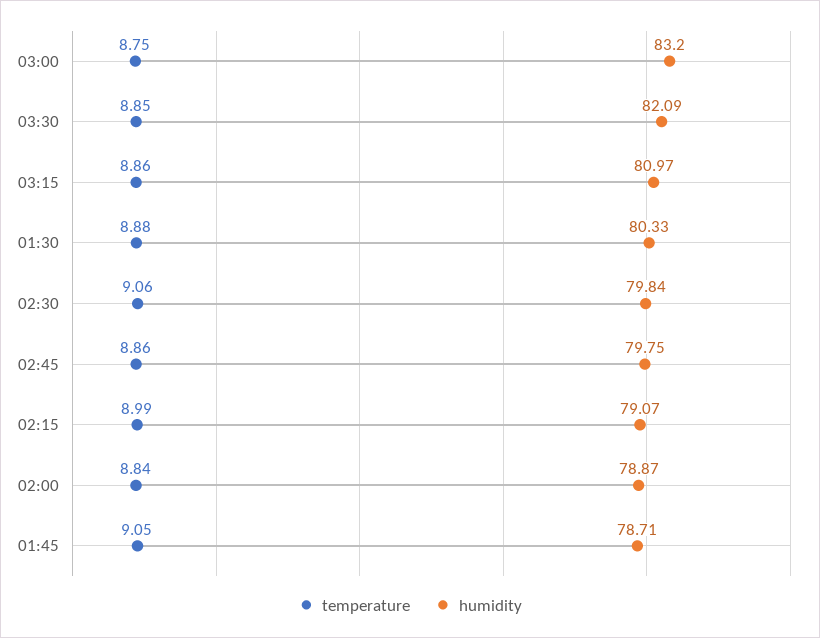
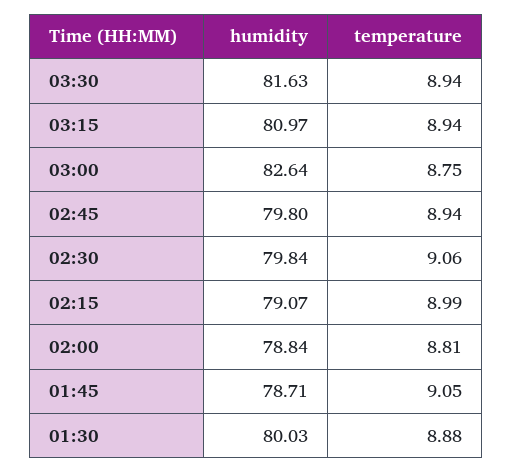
  {
    "temperature": {
      "03:00": 8.75,
-     "03:30": 8.85,
+     "03:30": 8.94,
-     "03:15": 8.86,
+     "03:15": 8.94,
      "01:30": 8.88,
      "02:30": 9.06,
-     "02:45": 8.86,
+     "02:45": 8.94,
      "02:15": 8.99,
-     "02:00": 8.84,
+     "02:00": 8.81,
      "01:45": 9.05
    },
    "humidity": {
-     "03:00": 83.2,
+     "03:00": 82.64,
-     "03:30": 82.09,
+     "03:30": 81.63,
      "03:15": 80.97,
-     "01:30": 80.33,
+     "01:30": 80.03,
      "02:30": 79.84,
-     "02:45": 79.75,
+     "02:45": 79.8,
      "02:15": 79.07,
-     "02:00": 78.87,
+     "02:00": 78.84,
      "01:45": 78.71
    }
  }

